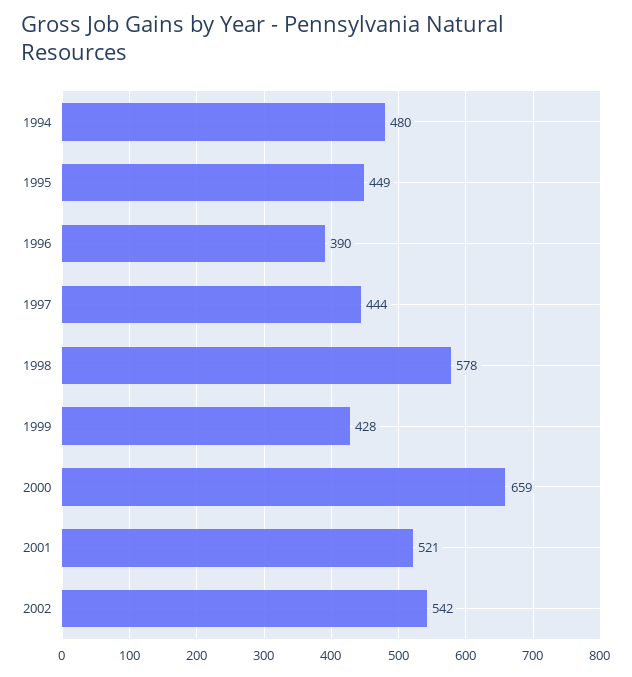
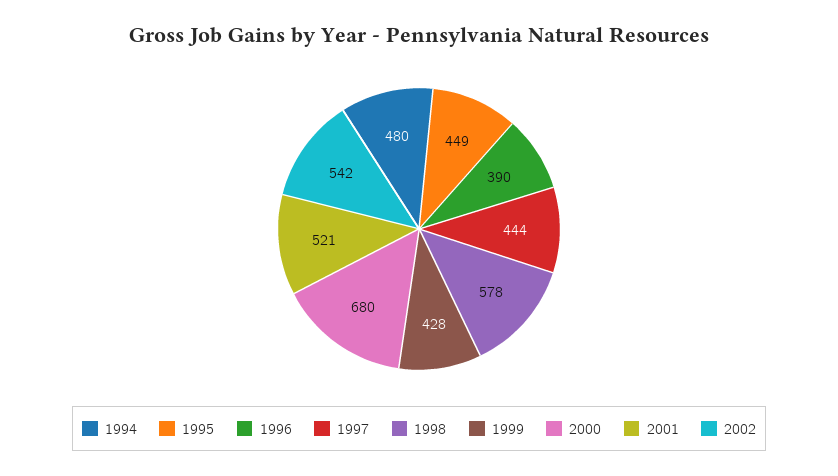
  {
    "1994": 480,
    "1995": 449,
    "1996": 390,
    "1997": 444,
    "1998": 578,
    "1999": 428,
-   "2000": 659,
+   "2000": 680,
    "2001": 521,
    "2002": 542
  }

